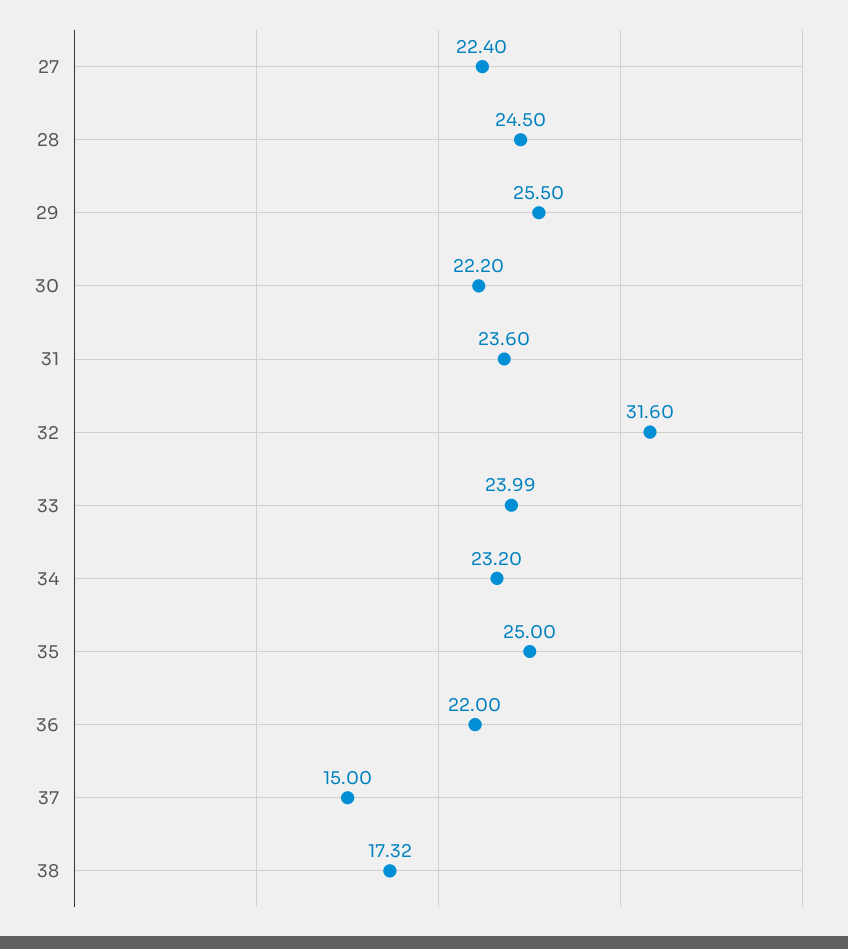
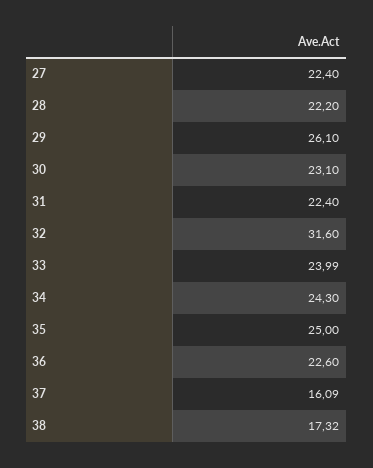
  {
    "27": 22.4,
-   "28": 24.5,
+   "28": 22.2,
-   "29": 25.5,
+   "29": 26.1,
-   "30": 22.2,
+   "30": 23.1,
-   "31": 23.6,
+   "31": 22.4,
    "32": 31.6,
    "33": 23.99,
-   "34": 23.2,
+   "34": 24.3,
    "35": 25,
-   "36": 22,
+   "36": 22.6,
-   "37": 15,
+   "37": 16.09,
    "38": 17.32
  }

